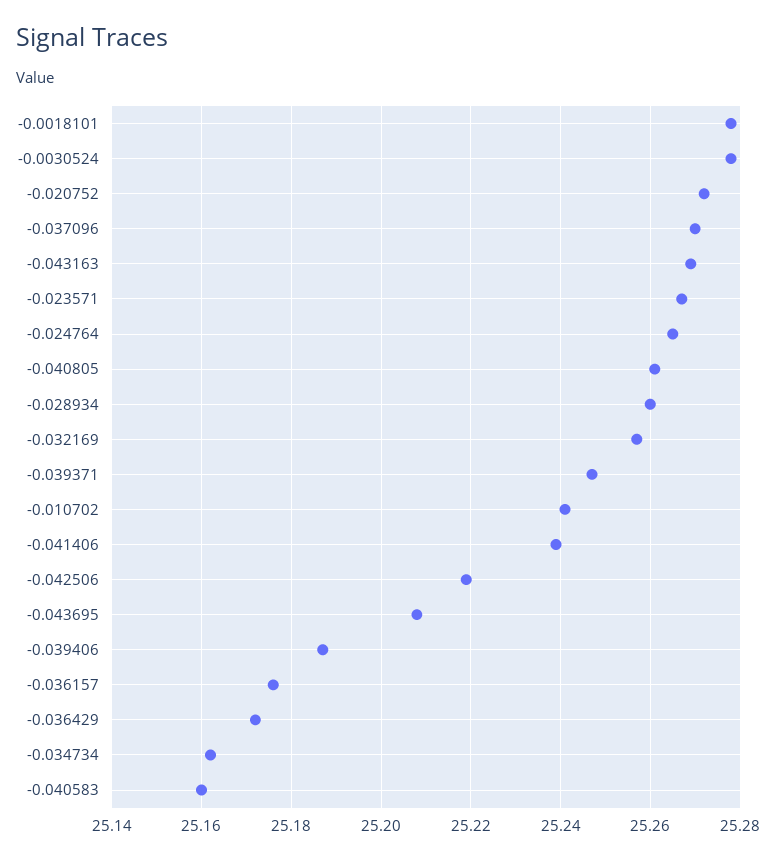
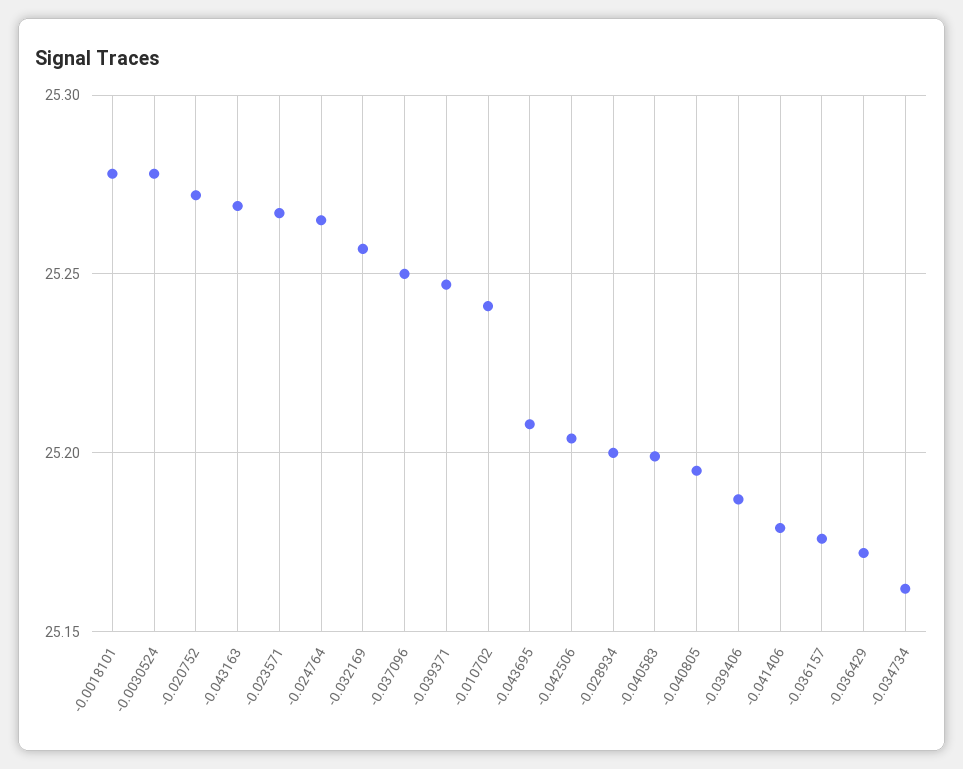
  {
    "-0.0018101": 25.28,
    "-0.0030524": 25.28,
    "-0.020752": 25.27,
-   "-0.037096": 25.27,
+   "-0.037096": 25.25,
    "-0.043163": 25.27,
    "-0.023571": 25.265,
    "-0.024764": 25.265,
-   "-0.040805": 25.26,
+   "-0.040805": 25.195,
-   "-0.028934": 25.26,
+   "-0.028934": 25.2,
    "-0.032169": 25.255,
    "-0.039371": 25.245,
    "-0.010702": 25.24,
-   "-0.041406": 25.24,
+   "-0.041406": 25.18,
-   "-0.042506": 25.22,
+   "-0.042506": 25.205,
    "-0.043695": 25.21,
    "-0.039406": 25.185,
    "-0.036157": 25.175,
    "-0.036429": 25.17,
    "-0.034734": 25.16,
-   "-0.040583": 25.16
+   "-0.040583": 25.2
  }

